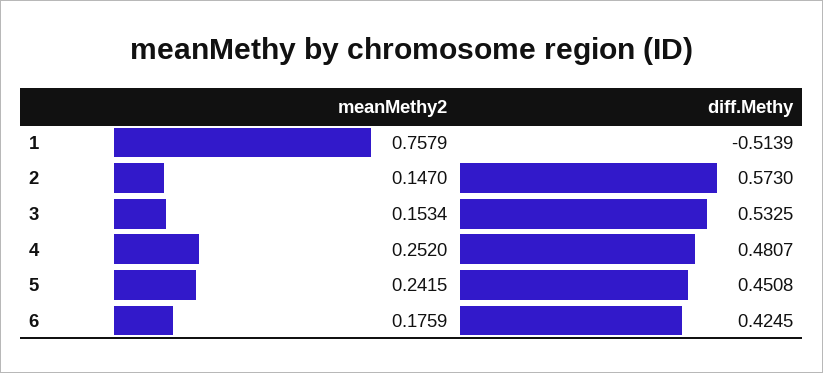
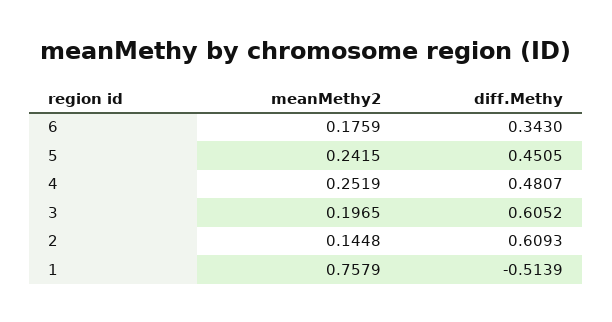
  {
    "meanMethy2": {
      "1": 0.7579,
-     "2": 0.147,
+     "2": 0.1448,
-     "3": 0.1534,
+     "3": 0.1965,
-     "4": 0.252,
+     "4": 0.2519,
      "5": 0.2415,
      "6": 0.1759
    },
    "diff.Methy": {
      "1": -0.5139,
-     "2": 0.573,
+     "2": 0.6093,
-     "3": 0.5325,
+     "3": 0.6052,
      "4": 0.4807,
-     "5": 0.4508,
+     "5": 0.4505,
-     "6": 0.4245
+     "6": 0.343
    }
  }

